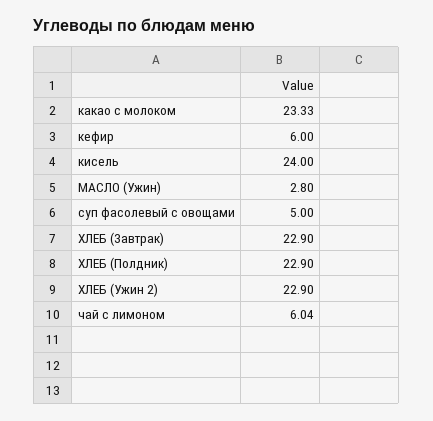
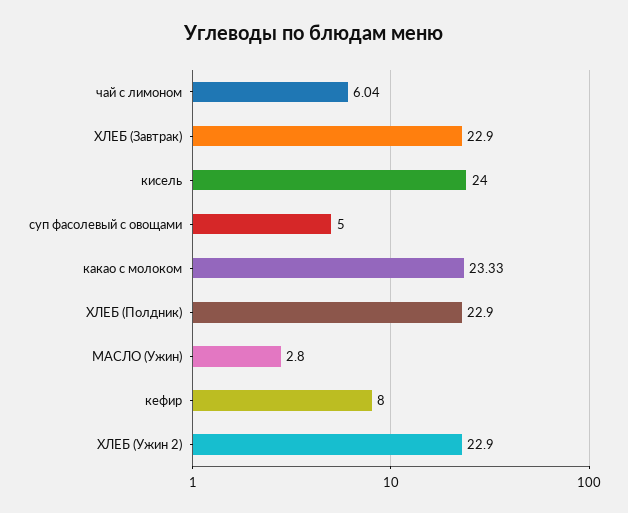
  {
    "какао с молоком": 23.33,
-   "кефир": 6,
+   "кефир": 8,
    "кисель": 24,
    "МАСЛО (Ужин)": 2.8,
    "суп фасолевый с овощами": 5,
    "ХЛЕБ (Завтрак)": 22.9,
    "ХЛЕБ (Полдник)": 22.9,
    "ХЛЕБ (Ужин 2)": 22.9,
    "чай с лимоном": 6.04
  }

